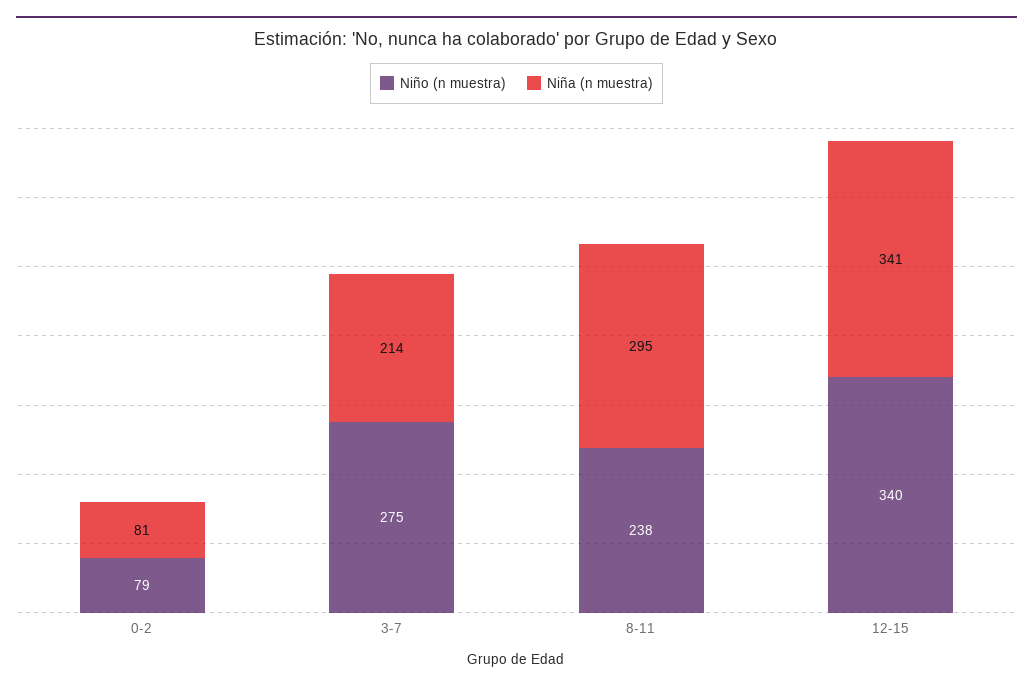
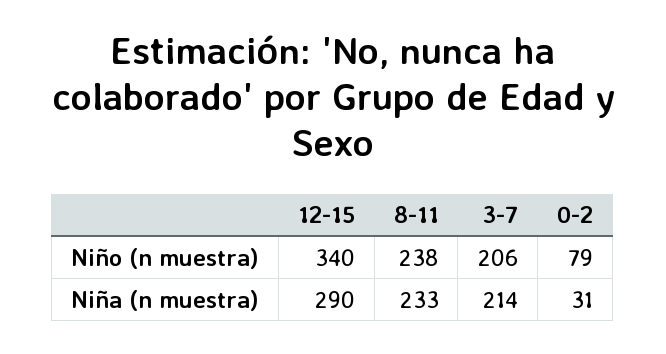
  {
    "Niño (n muestra)": {
      "0-2": 79,
-     "3-7": 275,
+     "3-7": 206,
      "8-11": 238,
      "12-15": 340
    },
    "Niña (n muestra)": {
-     "0-2": 81,
+     "0-2": 31,
      "3-7": 214,
-     "8-11": 295,
+     "8-11": 233,
-     "12-15": 341
+     "12-15": 290
    }
  }

